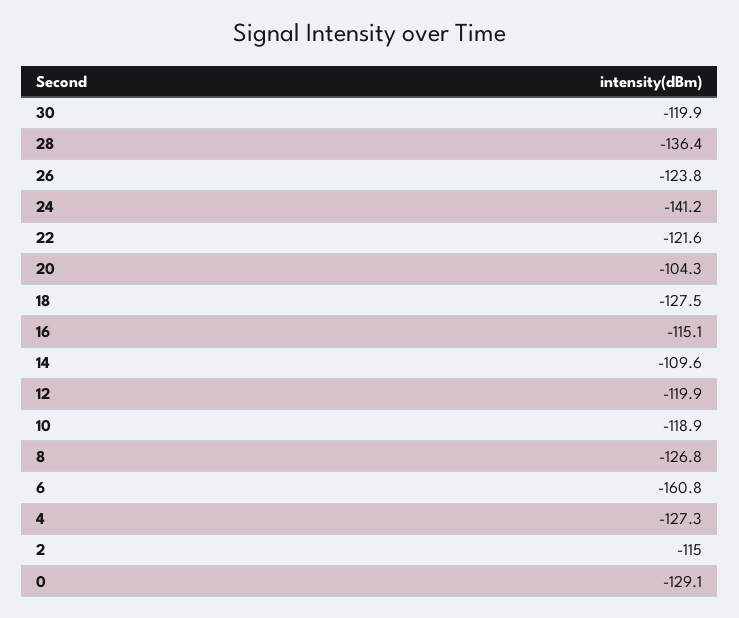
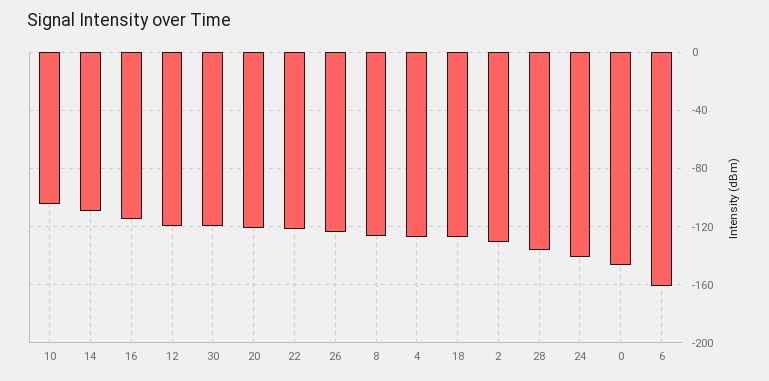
  {
    "30": -119.9,
    "28": -136.4,
    "26": -123.8,
    "24": -141.2,
    "22": -121.6,
-   "20": -104.3,
+   "20": -120,
    "18": -127.5,
    "16": -115.1,
    "14": -109.6,
    "12": -119.9,
-   "10": -118.9,
+   "10": -105,
    "8": -126.8,
    "6": -160.8,
    "4": -127.3,
-   "2": -115,
+   "2": -130,
-   "0": -129.1
+   "0": -145
  }

